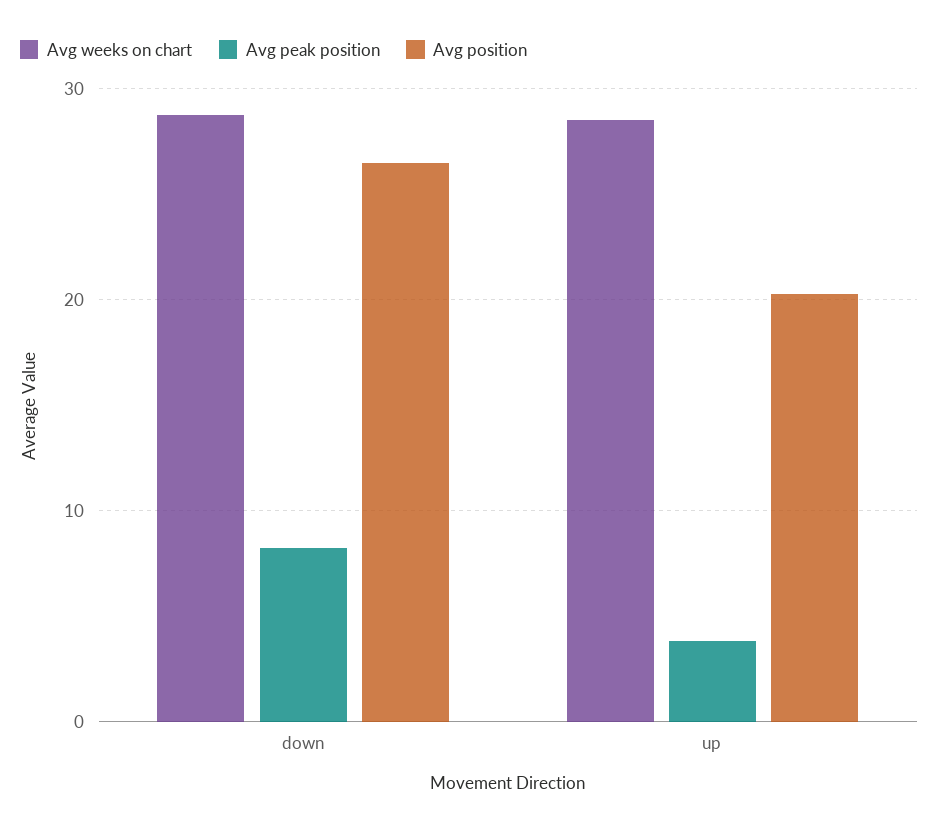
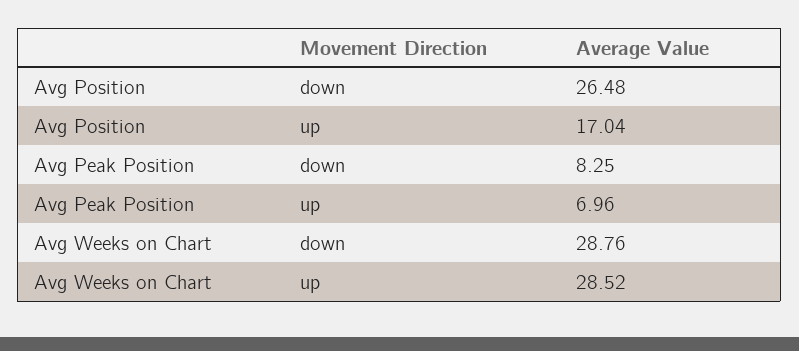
  {
    "Avg weeks on chart": {
      "down": 28.76,
      "up": 28.52
    },
    "Avg peak position": {
      "down": 8.25,
-     "up": 4
+     "up": 6.96
    },
    "Avg position": {
      "down": 26.48,
-     "up": 20
+     "up": 17.04
    }
  }

